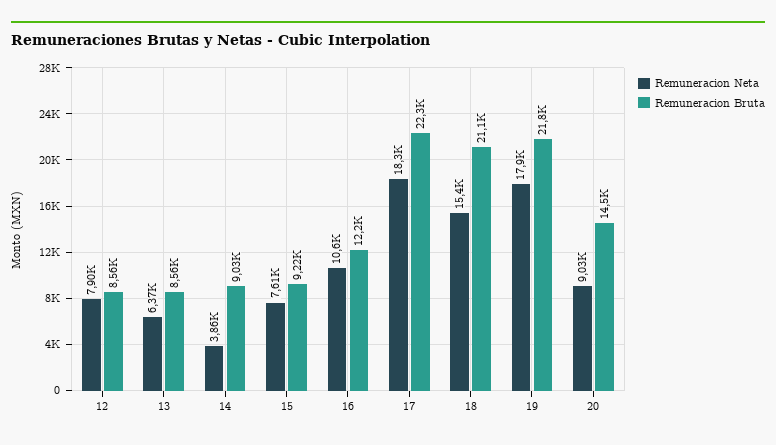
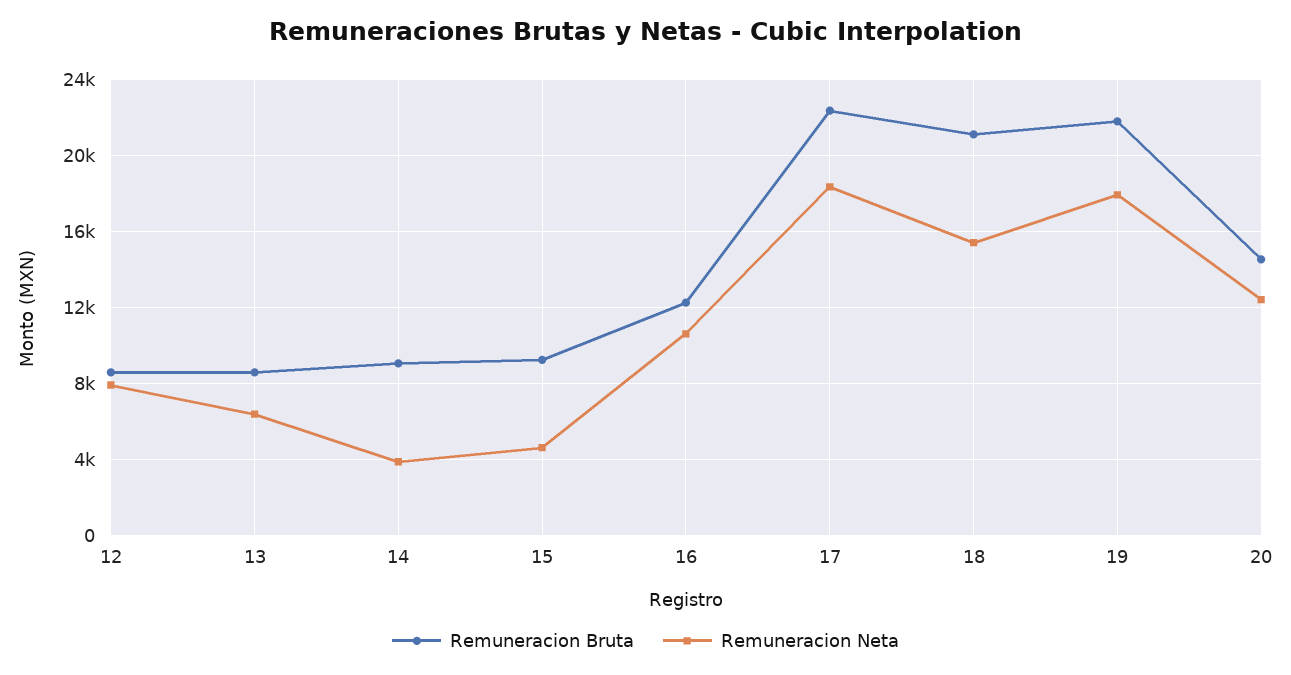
  {
    "Remuneracion Neta": {
      "12": 7900,
      "13": 6370,
      "14": 3860,
-     "15": 7610,
+     "15": 4500,
      "16": 10600,
      "17": 18300,
      "18": 15400,
      "19": 17900,
-     "20": 9030
+     "20": 12500
    },
    "Remuneracion Bruta": {
      "12": 8560,
      "13": 8560,
      "14": 9030,
      "15": 9220,
      "16": 12200,
      "17": 22300,
      "18": 21100,
      "19": 21800,
      "20": 14500
    }
  }

